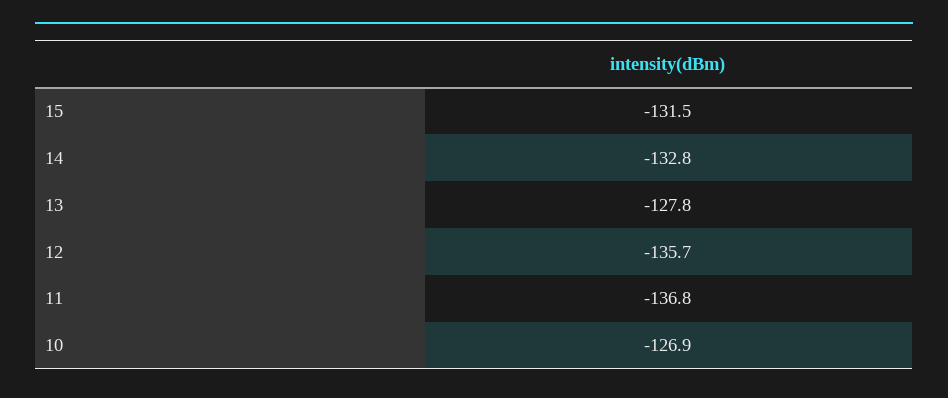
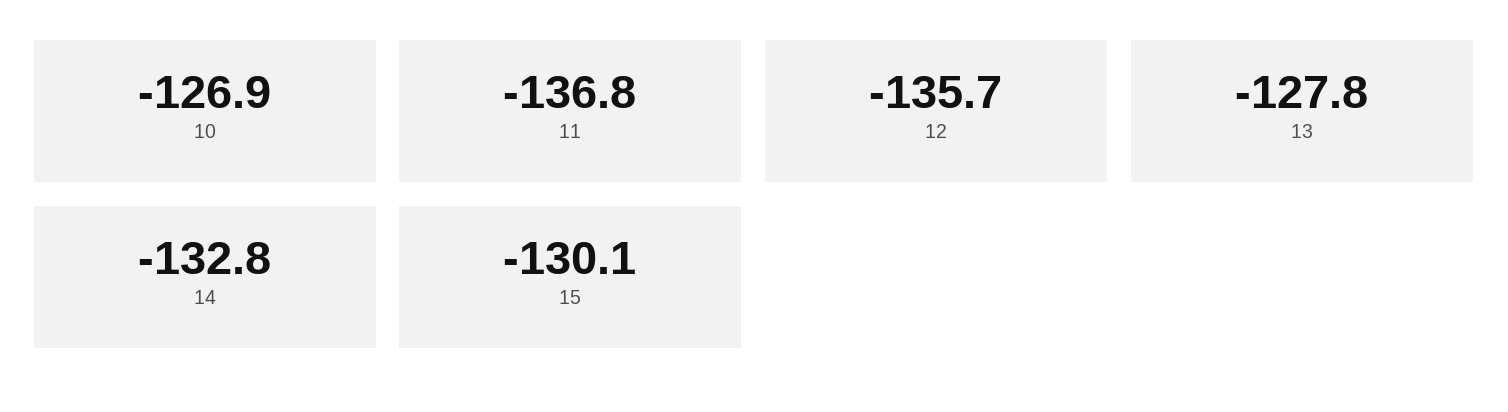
  {
-   "15": -131.5,
+   "15": -130.1,
    "14": -132.8,
    "13": -127.8,
    "12": -135.7,
    "11": -136.8,
    "10": -126.9
  }

